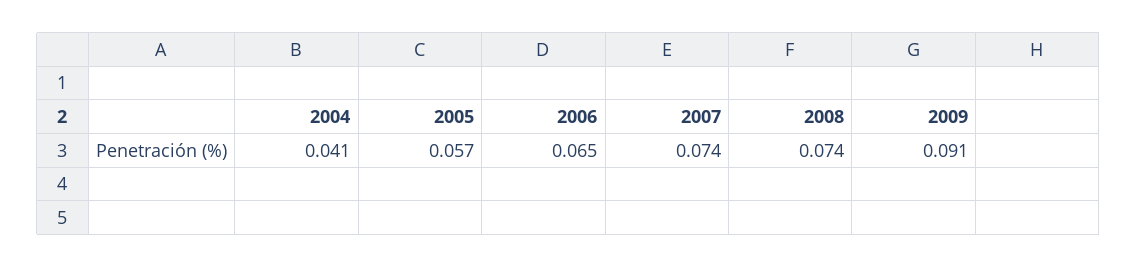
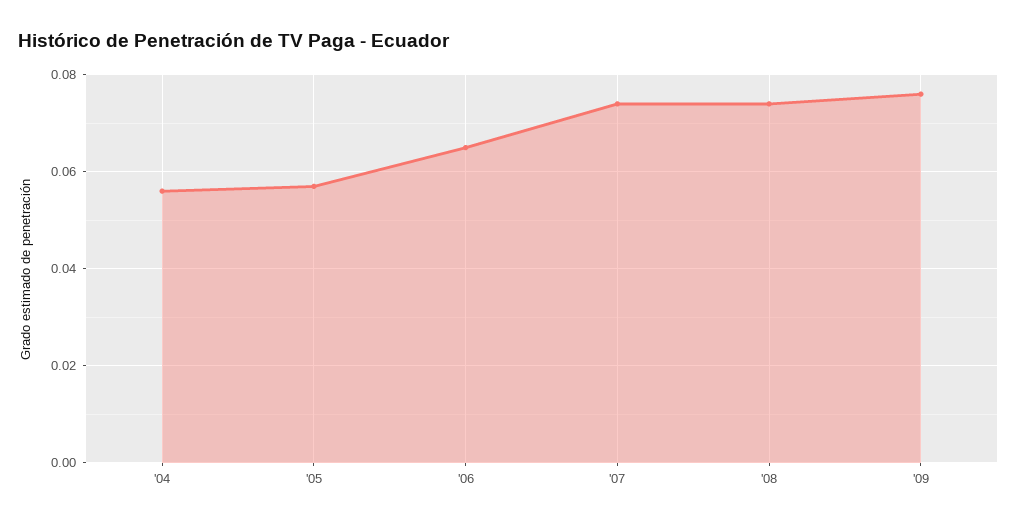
  {
-   "2004": 0.041,
+   "2004": 0.055,
    "2005": 0.057,
    "2006": 0.065,
    "2007": 0.074,
    "2008": 0.074,
-   "2009": 0.091
+   "2009": 0.075
  }

